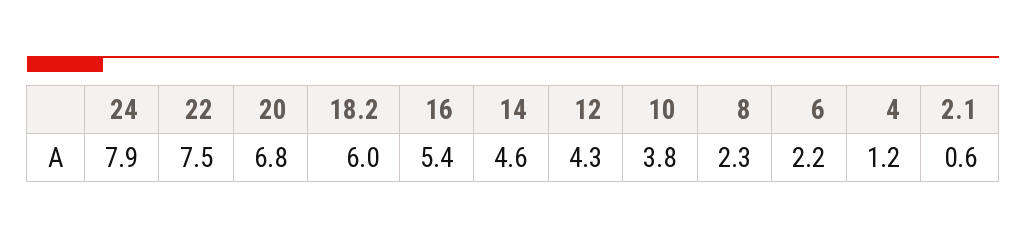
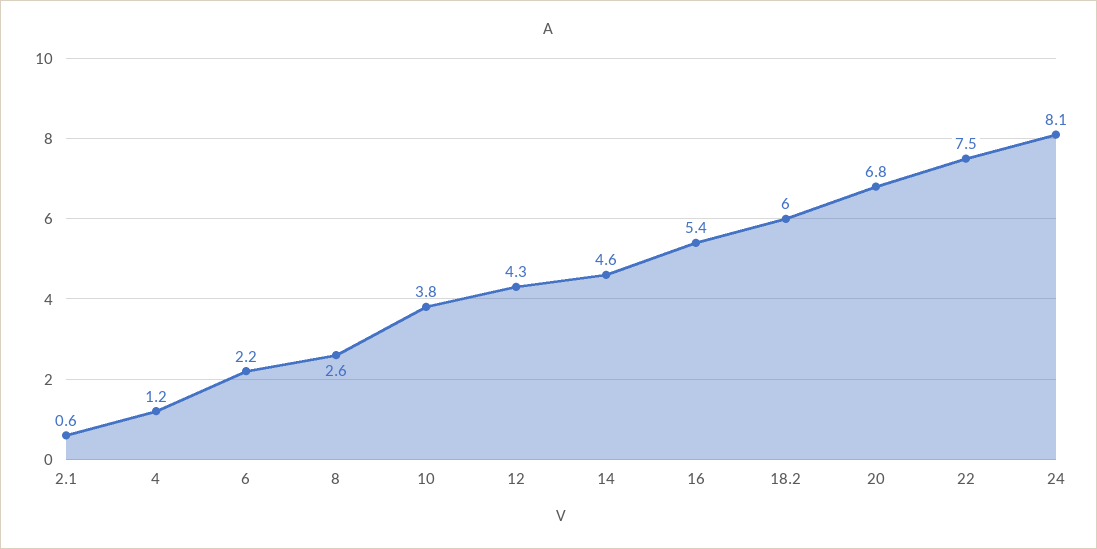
  {
-   "24": 7.9,
+   "24": 8.1,
    "22": 7.5,
    "20": 6.8,
    "18.2": 6,
    "16": 5.4,
    "14": 4.6,
    "12": 4.3,
    "10": 3.8,
-   "8": 2.3,
+   "8": 2.6,
    "6": 2.2,
    "4": 1.2,
    "2.1": 0.6
  }

